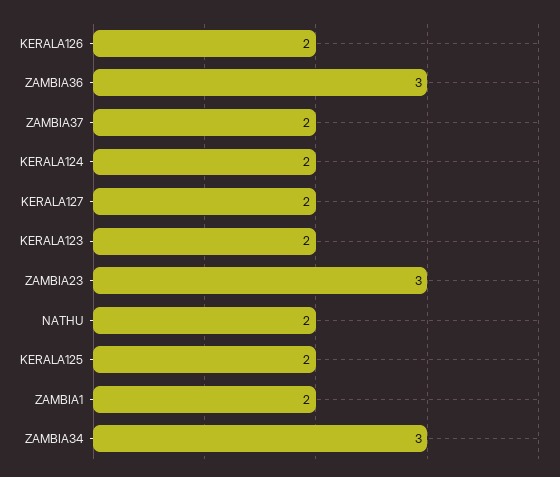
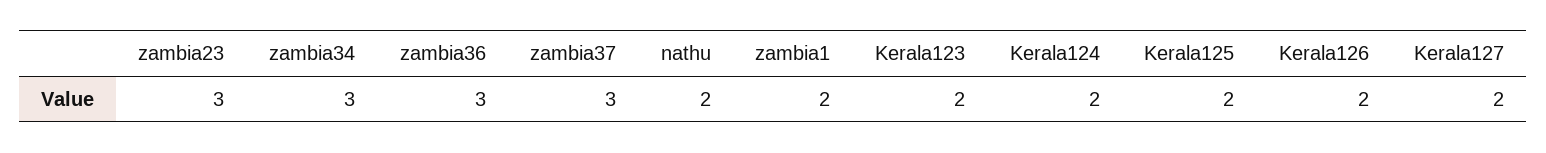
  {
    "KERALA126": 2,
    "ZAMBIA36": 3,
-   "ZAMBIA37": 2,
+   "ZAMBIA37": 3,
    "KERALA124": 2,
    "KERALA127": 2,
    "KERALA123": 2,
    "ZAMBIA23": 3,
    "NATHU": 2,
    "KERALA125": 2,
    "ZAMBIA1": 2,
    "ZAMBIA34": 3
  }

